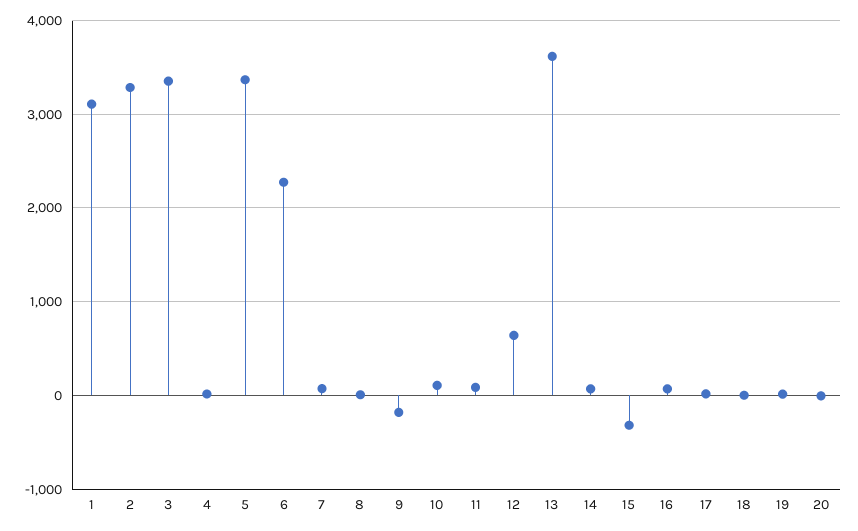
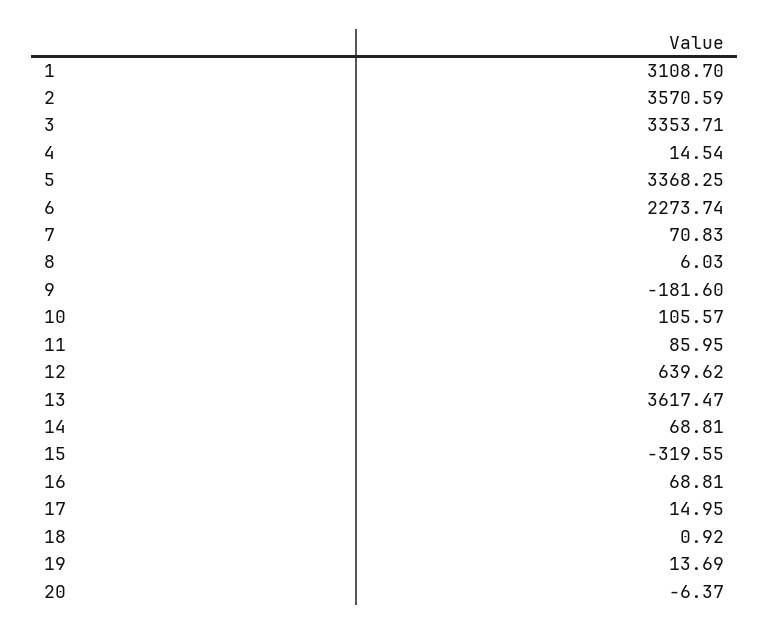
  {
    "1": 3108.7,
-   "2": 3300,
+   "2": 3570.59,
    "3": 3353.71,
    "4": 14.54,
    "5": 3368.25,
    "6": 2273.74,
    "7": 70.83,
    "8": 6.03,
    "9": -181.6,
    "10": 105.57,
    "11": 85.95,
    "12": 639.62,
    "13": 3617.47,
    "14": 68.81,
    "15": -319.55,
    "16": 68.81,
    "17": 14.95,
    "18": 0.92,
    "19": 13.69,
    "20": -6.37
  }

